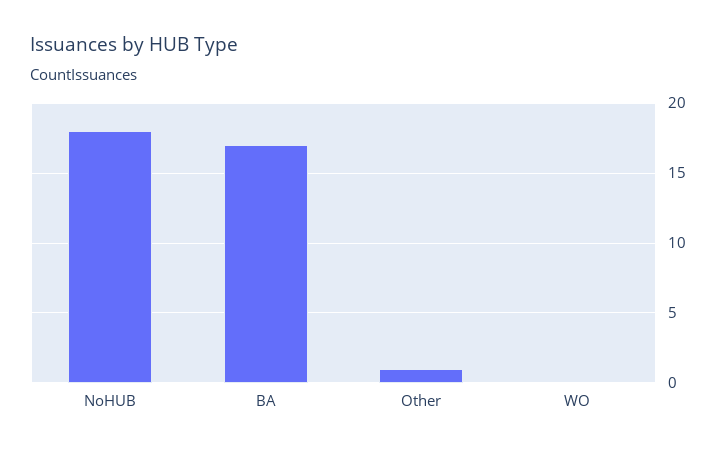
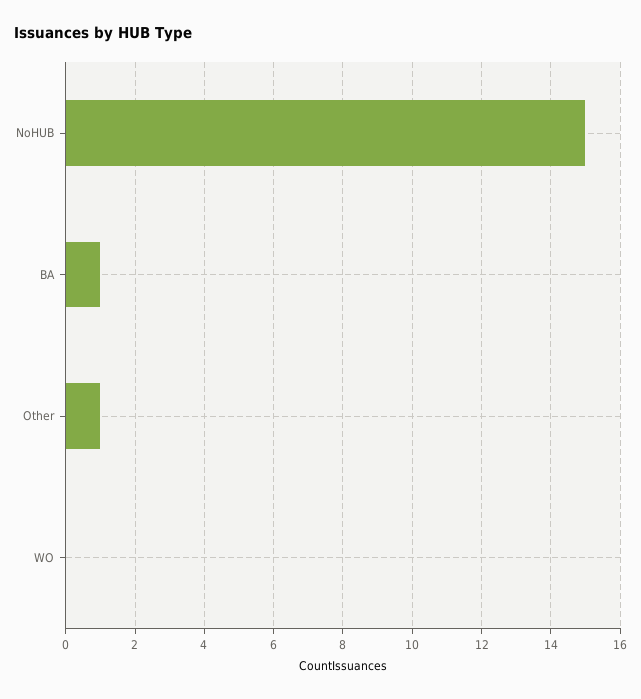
  {
-   "NoHUB": 18,
+   "NoHUB": 15,
-   "BA": 17,
+   "BA": 1,
    "Other": 1,
    "WO": 0
  }

